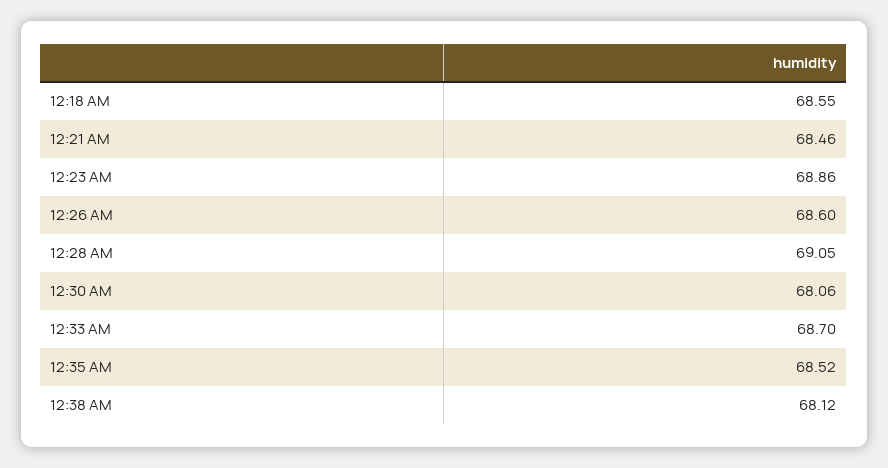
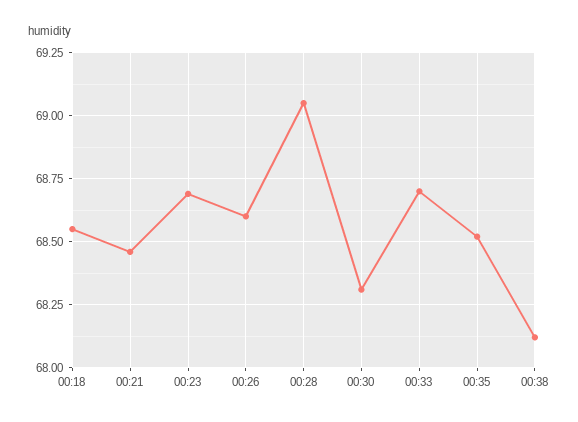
  {
    "12:18 AM": 68.55,
    "12:21 AM": 68.46,
-   "12:23 AM": 68.86,
+   "12:23 AM": 68.7,
    "12:26 AM": 68.6,
    "12:28 AM": 69.05,
-   "12:30 AM": 68.06,
+   "12:30 AM": 68.3,
    "12:33 AM": 68.7,
    "12:35 AM": 68.52,
    "12:38 AM": 68.12
  }

